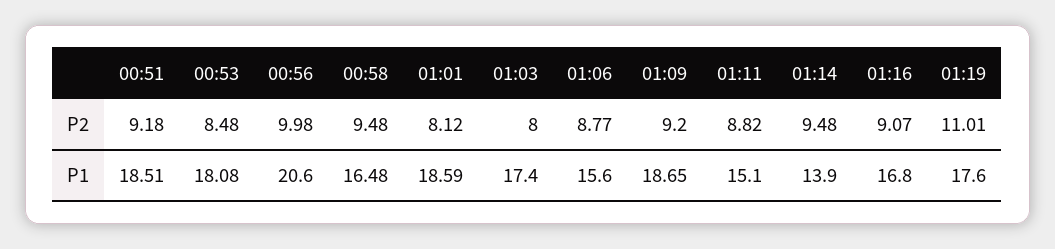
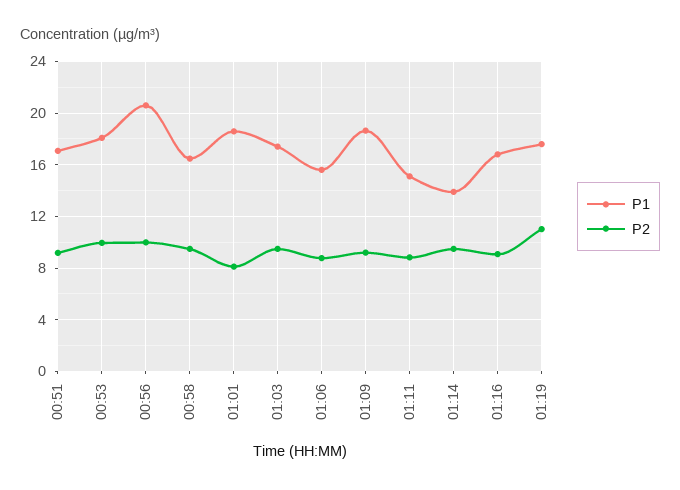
  {
    "P2": {
      "00:51": 9.18,
-     "00:53": 8.48,
+     "00:53": 10,
      "00:56": 9.98,
      "00:58": 9.48,
      "01:01": 8.12,
-     "01:03": 8,
+     "01:03": 9.5,
      "01:06": 8.77,
      "01:09": 9.2,
      "01:11": 8.82,
      "01:14": 9.48,
      "01:16": 9.07,
      "01:19": 11.01
    },
    "P1": {
-     "00:51": 18.51,
+     "00:51": 17,
      "00:53": 18.08,
      "00:56": 20.6,
      "00:58": 16.48,
      "01:01": 18.59,
      "01:03": 17.4,
      "01:06": 15.6,
      "01:09": 18.65,
      "01:11": 15.1,
      "01:14": 13.9,
      "01:16": 16.8,
      "01:19": 17.6
    }
  }

